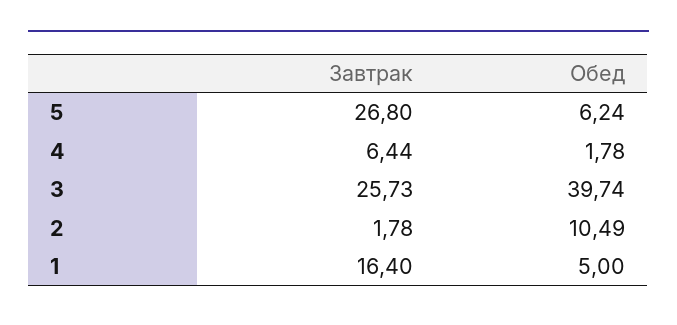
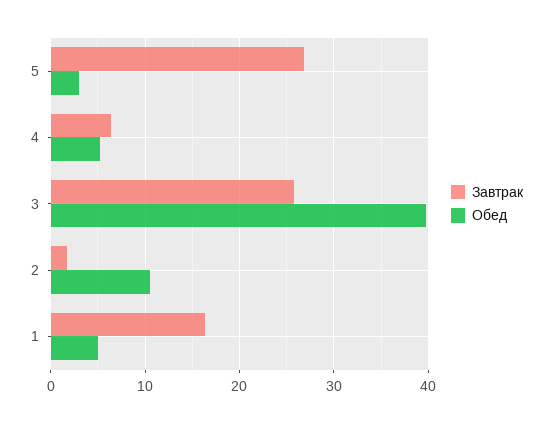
  {
    "Завтрак": {
      "5": 26.8,
      "4": 6.44,
      "3": 25.73,
      "2": 1.78,
      "1": 16.4
    },
    "Обед": {
-     "5": 6.24,
+     "5": 3,
-     "4": 1.78,
+     "4": 5,
      "3": 39.74,
      "2": 10.49,
      "1": 5
    }
  }

